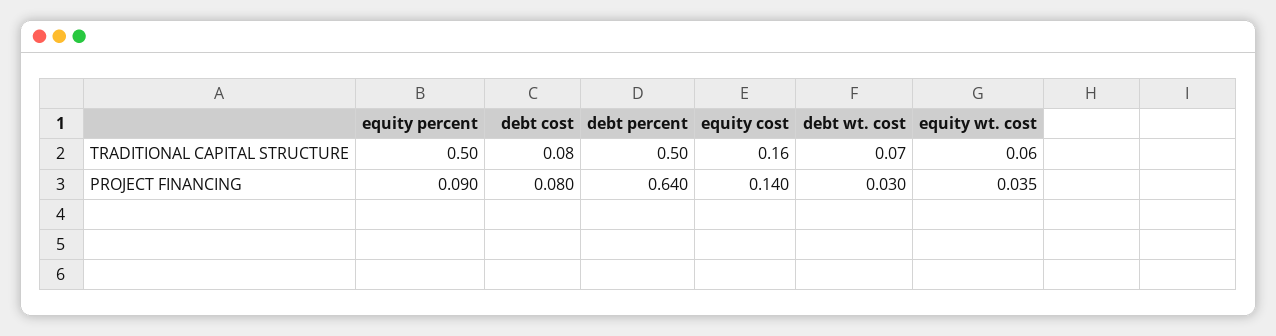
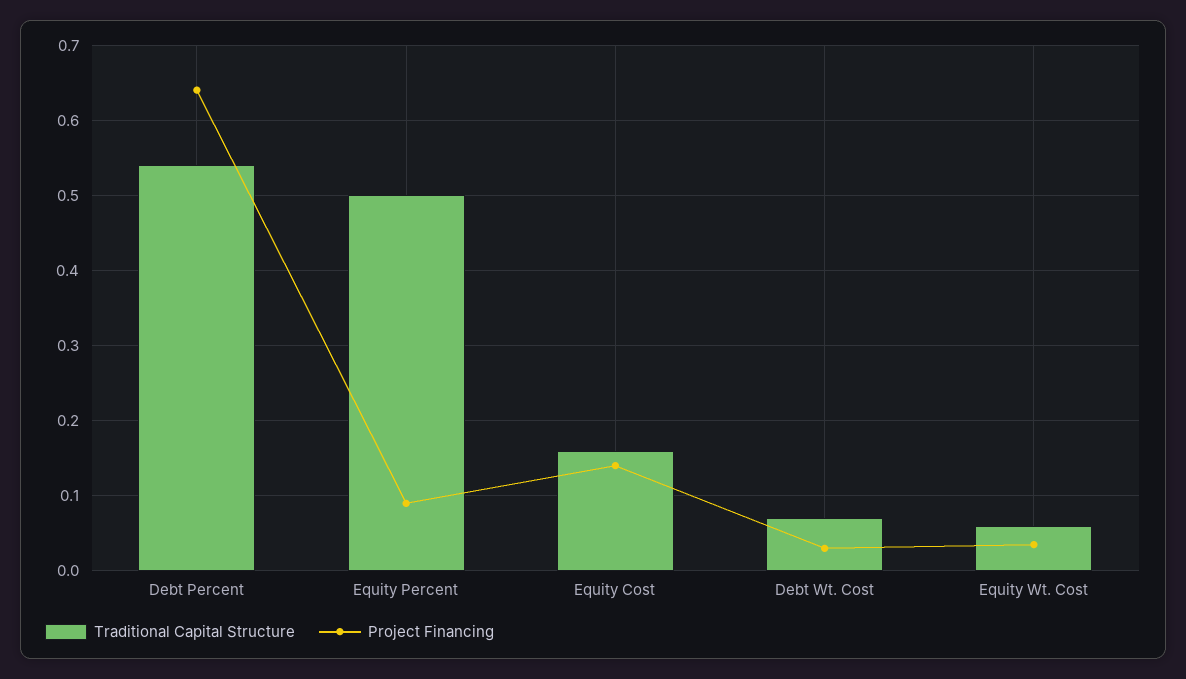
  {
    "TRADITIONAL CAPITAL STRUCTURE": {
      "equity percent": 0.5,
-     "debt cost": 0.08,
-     "debt percent": 0.5,
+     "debt percent": 0.54,
      "equity cost": 0.16,
      "debt wt. cost": 0.07,
      "equity wt. cost": 0.06
    },
    "PROJECT FINANCING": {
      "equity percent": 0.09,
-     "debt cost": 0.08,
      "debt percent": 0.64,
      "equity cost": 0.14,
      "debt wt. cost": 0.03,
      "equity wt. cost": 0.035
    }
  }

